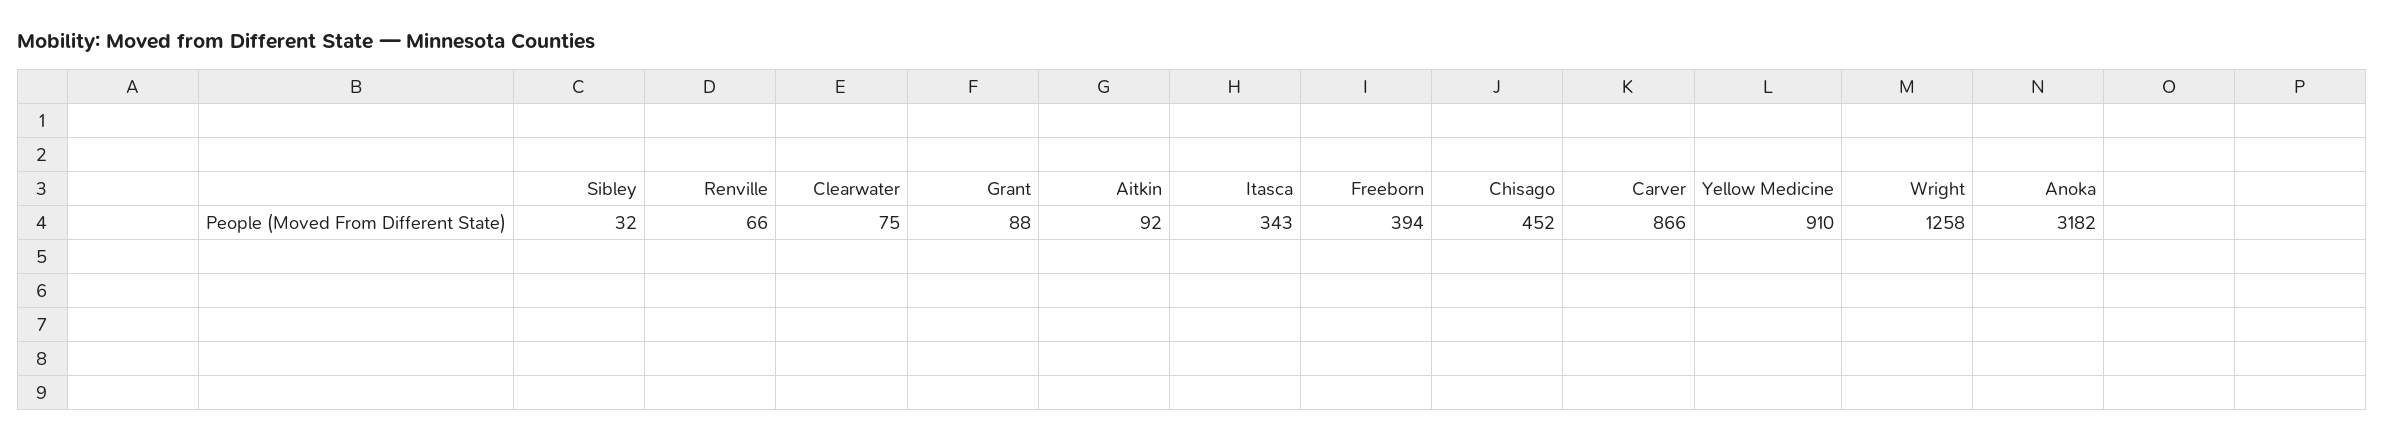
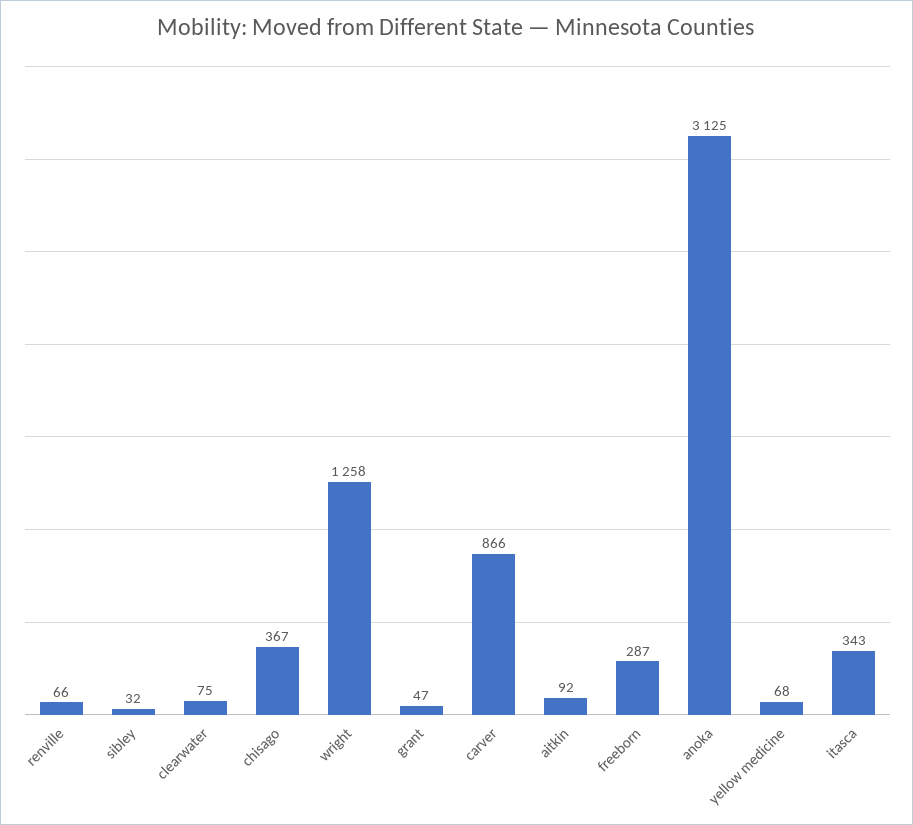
  {
    "Sibley": 32,
    "Renville": 66,
    "Clearwater": 75,
-   "Grant": 88,
+   "Grant": 47,
    "Aitkin": 92,
    "Itasca": 343,
-   "Freeborn": 394,
+   "Freeborn": 287,
-   "Chisago": 452,
+   "Chisago": 367,
    "Carver": 866,
-   "Yellow Medicine": 910,
+   "Yellow Medicine": 68,
    "Wright": 1258,
-   "Anoka": 3182
+   "Anoka": 3125
  }

